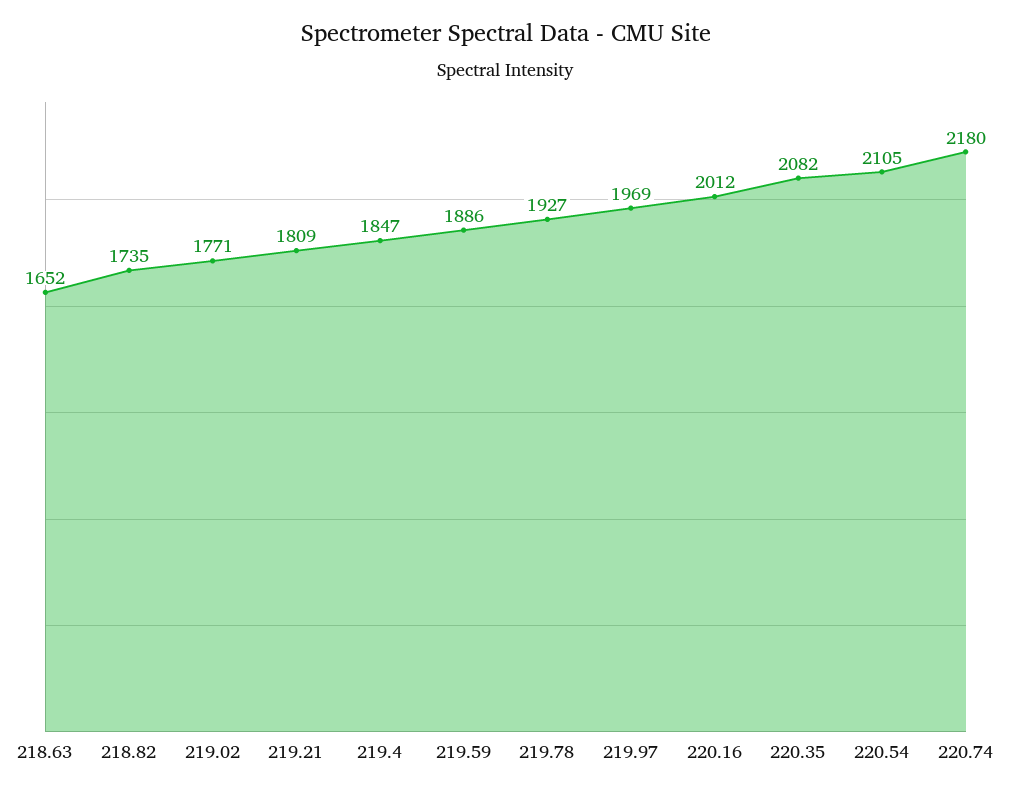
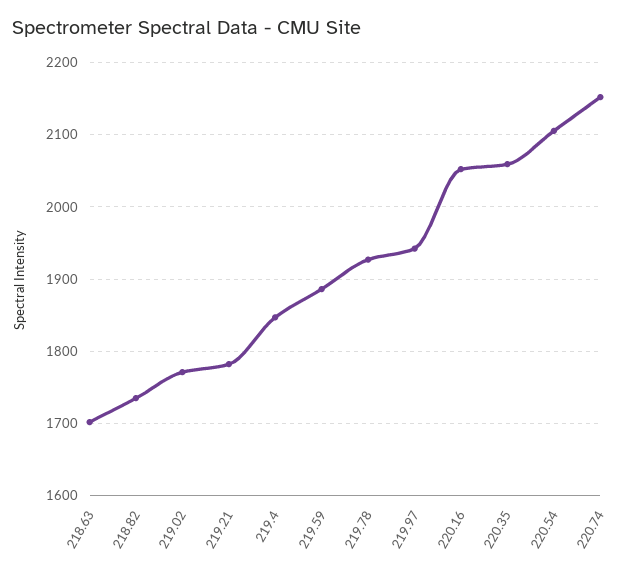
  {
-   "218.63": 1652,
+   "218.63": 1700,
    "218.82": 1735,
    "219.02": 1771,
-   "219.21": 1809,
+   "219.21": 1780,
    "219.4": 1847,
    "219.59": 1886,
    "219.78": 1927,
-   "219.97": 1969,
+   "219.97": 1940,
-   "220.16": 2012,
+   "220.16": 2050,
-   "220.35": 2082,
+   "220.35": 2060,
    "220.54": 2105,
-   "220.74": 2180
+   "220.74": 2150
  }

